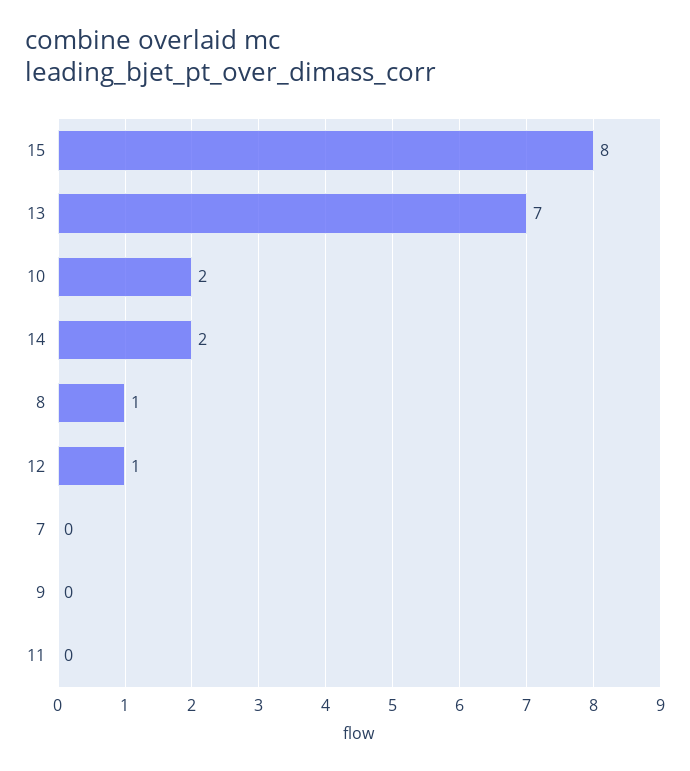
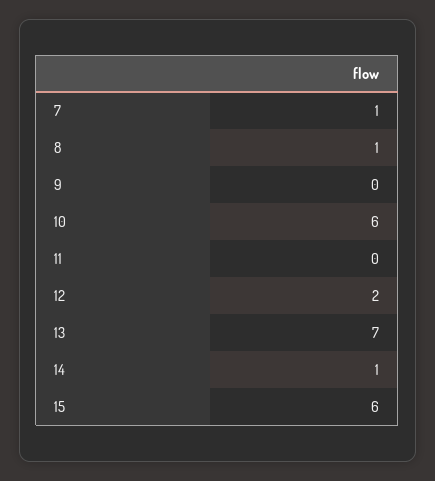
  {
-   "15": 8,
+   "15": 6,
    "13": 7,
-   "10": 2,
+   "10": 6,
-   "14": 2,
+   "14": 1,
    "8": 1,
-   "12": 1,
+   "12": 2,
-   "7": 0,
+   "7": 1,
    "9": 0,
    "11": 0
  }

